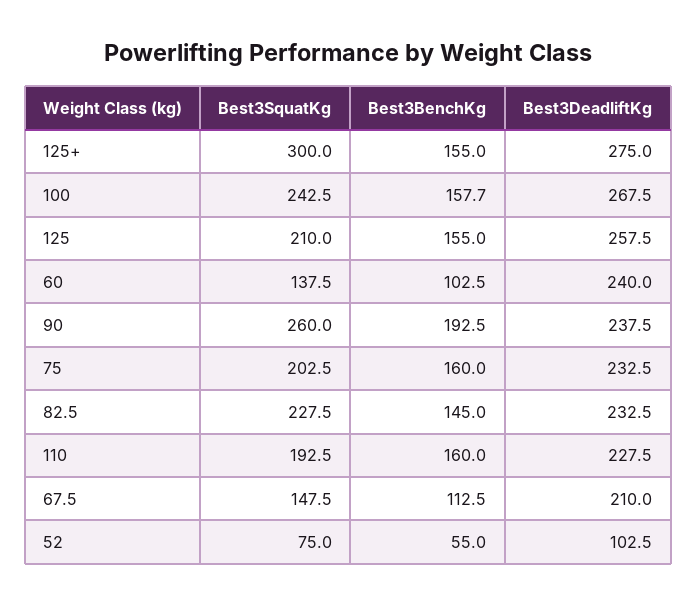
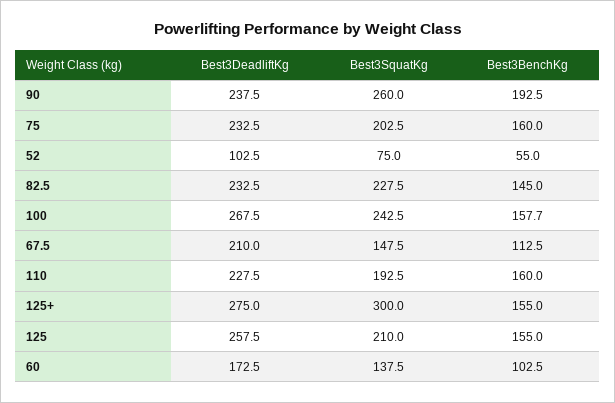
  {
    "Best3SquatKg": {
      "125+": 300,
      "100": 242.5,
      "125": 210,
      "60": 137.5,
      "90": 260,
      "75": 202.5,
      "82.5": 227.5,
      "110": 192.5,
      "67.5": 147.5,
      "52": 75
    },
    "Best3BenchKg": {
      "125+": 155,
      "100": 157.7,
      "125": 155,
      "60": 102.5,
      "90": 192.5,
      "75": 160,
      "82.5": 145,
      "110": 160,
      "67.5": 112.5,
      "52": 55
    },
    "Best3DeadliftKg": {
      "125+": 275,
      "100": 267.5,
      "125": 257.5,
-     "60": 240,
+     "60": 172.5,
      "90": 237.5,
      "75": 232.5,
      "82.5": 232.5,
      "110": 227.5,
      "67.5": 210,
      "52": 102.5
    }
  }

